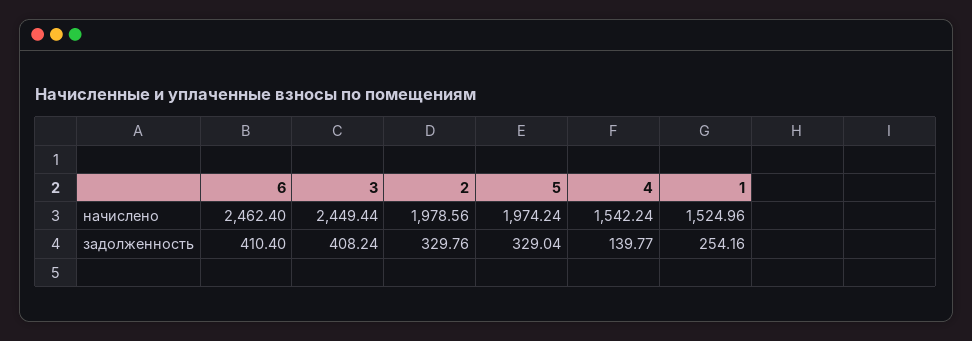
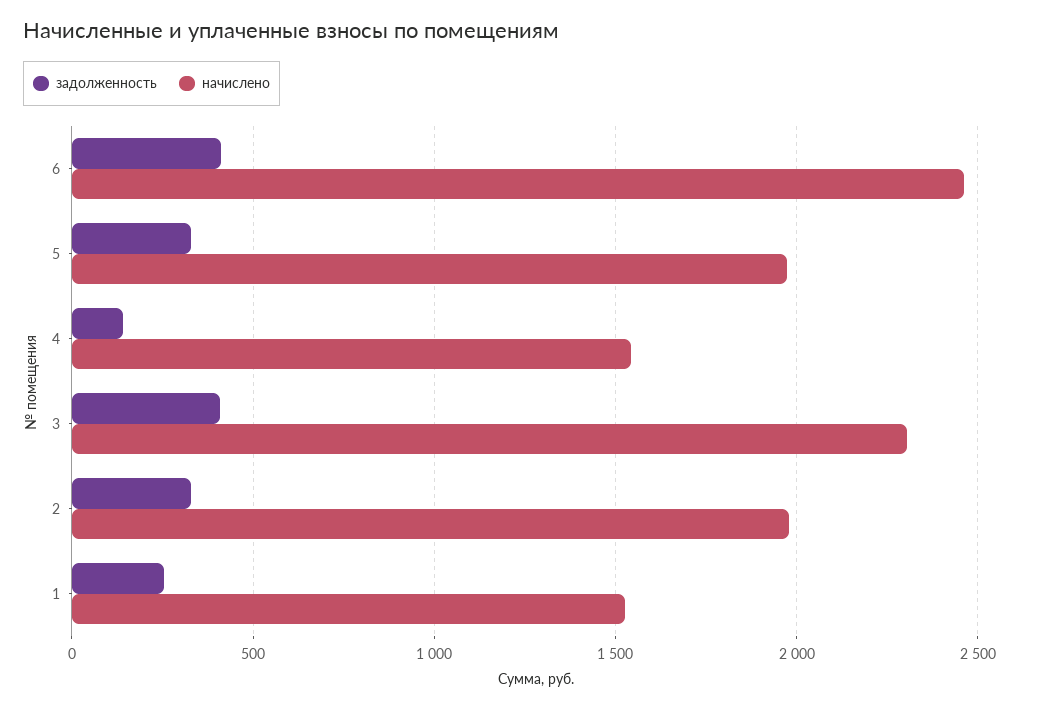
  {
    "начислено": {
      "6": 2462.4,
-     "3": 2449.44,
+     "3": 2300,
      "2": 1978.56,
      "5": 1974.24,
      "4": 1542.24,
      "1": 1524.96
    },
    "задолженность": {
      "6": 410.4,
      "3": 408.24,
      "2": 329.76,
      "5": 329.04,
      "4": 139.77,
      "1": 254.16
    }
  }

